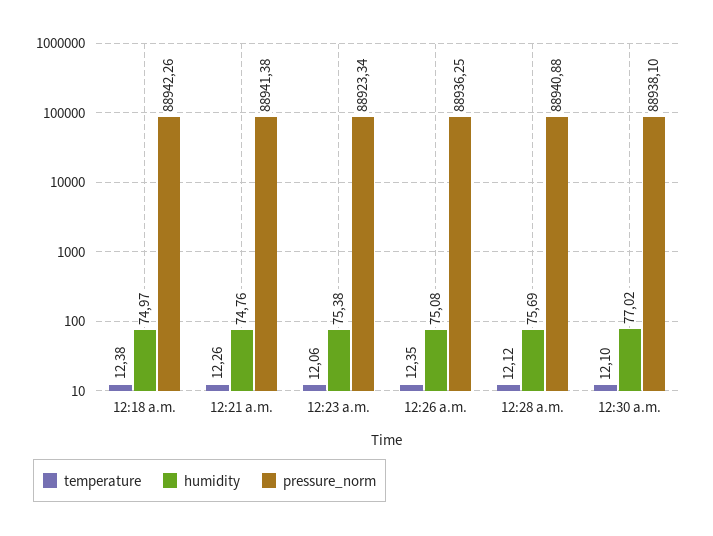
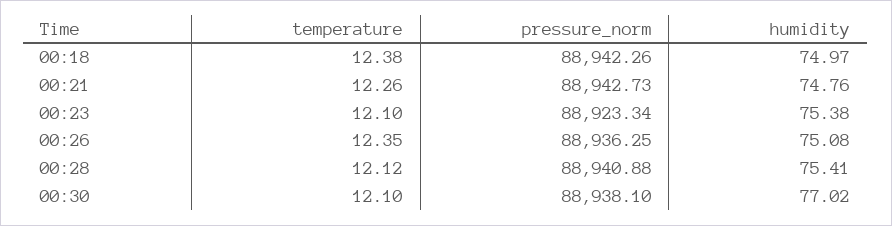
  {
    "temperature": {
      "12:18 a.m.": 12.38,
      "12:21 a.m.": 12.26,
-     "12:23 a.m.": 12.06,
+     "12:23 a.m.": 12.1,
      "12:26 a.m.": 12.35,
      "12:28 a.m.": 12.12,
      "12:30 a.m.": 12.1
    },
    "humidity": {
      "12:18 a.m.": 74.97,
      "12:21 a.m.": 74.76,
      "12:23 a.m.": 75.38,
      "12:26 a.m.": 75.08,
-     "12:28 a.m.": 75.69,
+     "12:28 a.m.": 75.41,
      "12:30 a.m.": 77.02
    },
    "pressure_norm": {
      "12:18 a.m.": 88942.26,
-     "12:21 a.m.": 88941.38,
+     "12:21 a.m.": 88942.73,
      "12:23 a.m.": 88923.34,
      "12:26 a.m.": 88936.25,
      "12:28 a.m.": 88940.88,
      "12:30 a.m.": 88938.1
    }
  }

